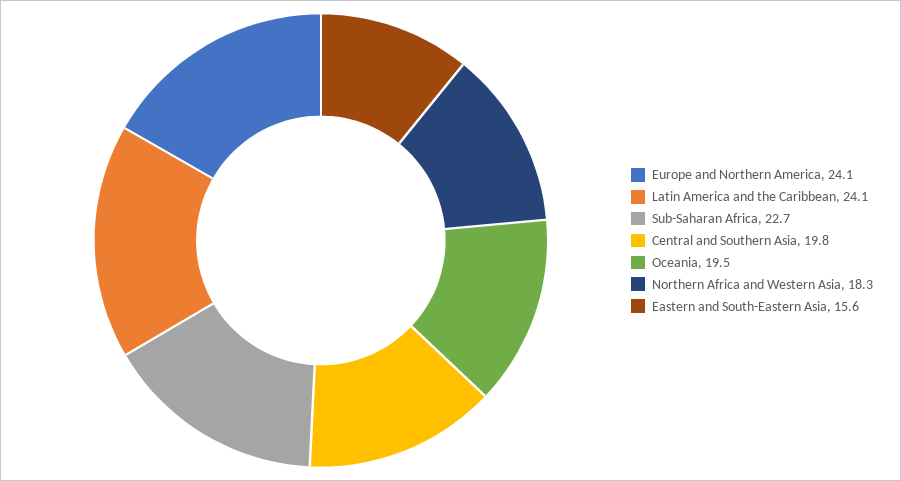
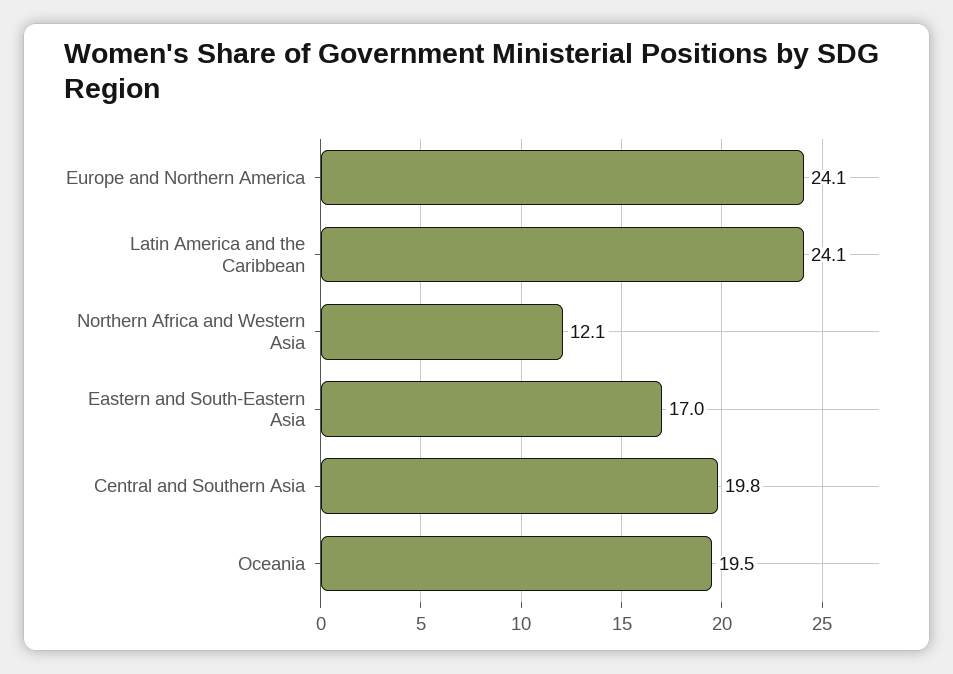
  {
    "Europe and Northern America": 24.1,
    "Latin America and the Caribbean": 24.1,
-   "Sub-Saharan Africa": 22.7,
    "Central and Southern Asia": 19.8,
    "Oceania": 19.5,
-   "Northern Africa and Western Asia": 18.3,
+   "Northern Africa and Western Asia": 12.1,
-   "Eastern and South-Eastern Asia": 15.6
+   "Eastern and South-Eastern Asia": 17
  }

